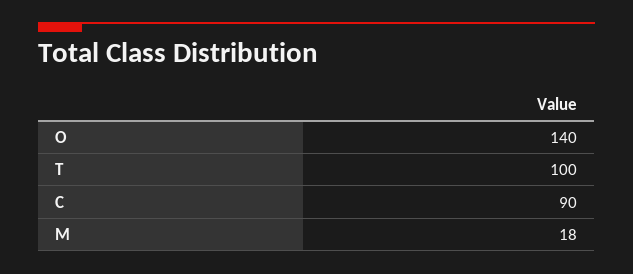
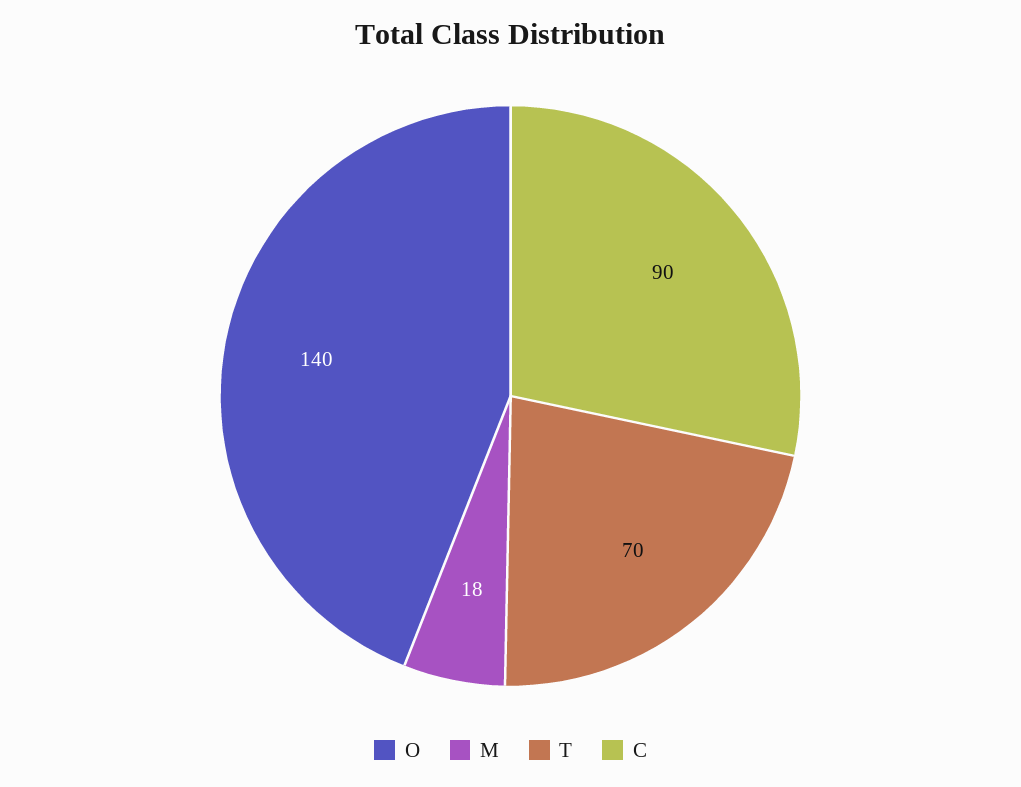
  {
    "O": 140,
-   "T": 100,
+   "T": 70,
    "C": 90,
    "M": 18
  }

